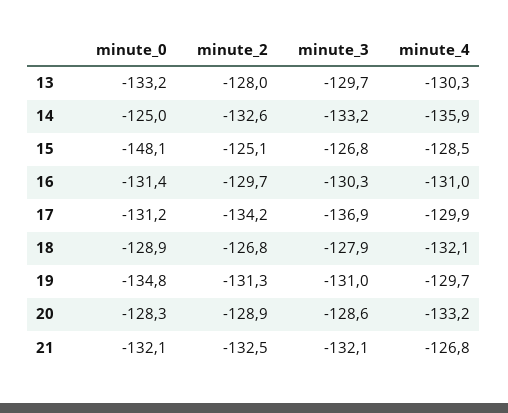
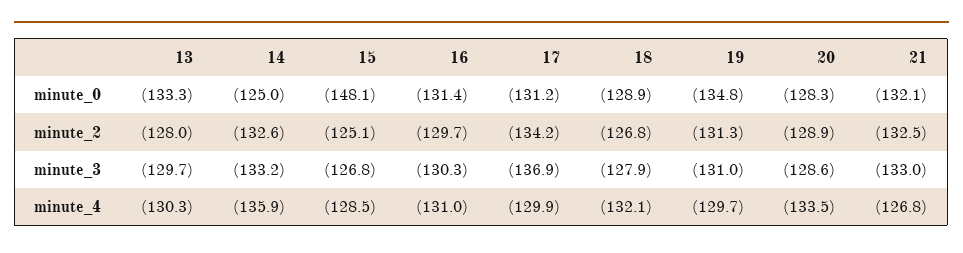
  {
    "minute_0": {
-     "13": -133.2,
+     "13": -133.3,
      "14": -125,
      "15": -148.1,
      "16": -131.4,
      "17": -131.2,
      "18": -128.9,
      "19": -134.8,
      "20": -128.3,
      "21": -132.1
    },
    "minute_2": {
      "13": -128,
      "14": -132.6,
      "15": -125.1,
      "16": -129.7,
      "17": -134.2,
      "18": -126.8,
      "19": -131.3,
      "20": -128.9,
      "21": -132.5
    },
    "minute_3": {
      "13": -129.7,
      "14": -133.2,
      "15": -126.8,
      "16": -130.3,
      "17": -136.9,
      "18": -127.9,
      "19": -131,
      "20": -128.6,
-     "21": -132.1
+     "21": -133
    },
    "minute_4": {
      "13": -130.3,
      "14": -135.9,
      "15": -128.5,
      "16": -131,
      "17": -129.9,
      "18": -132.1,
      "19": -129.7,
-     "20": -133.2,
+     "20": -133.5,
      "21": -126.8
    }
  }

